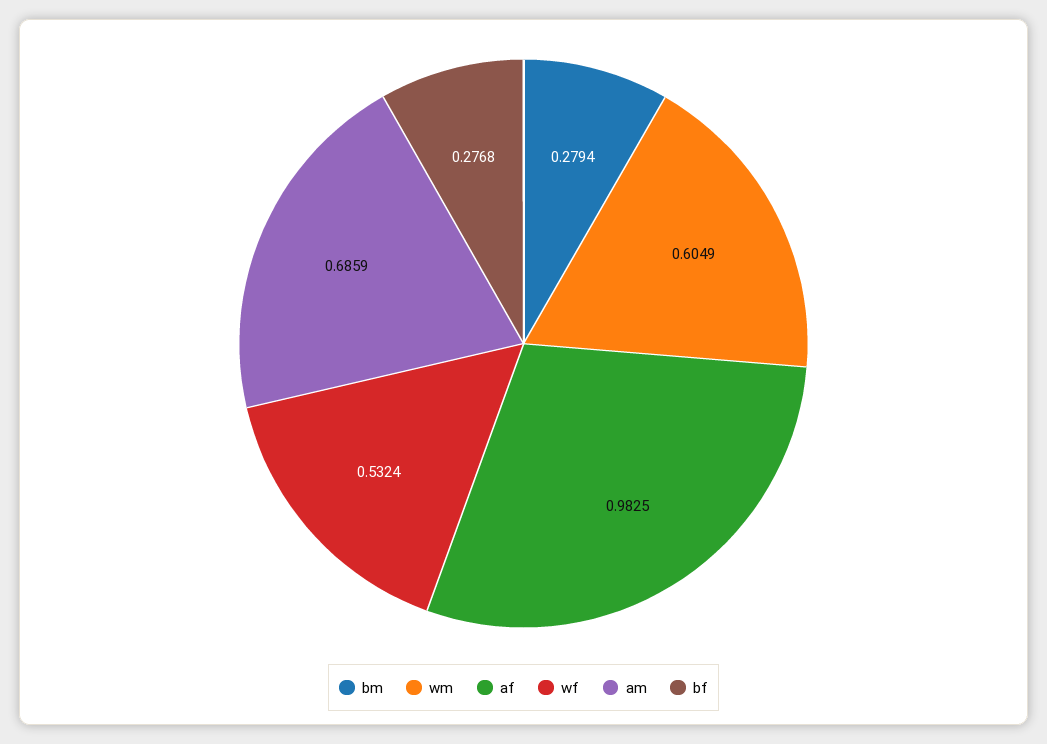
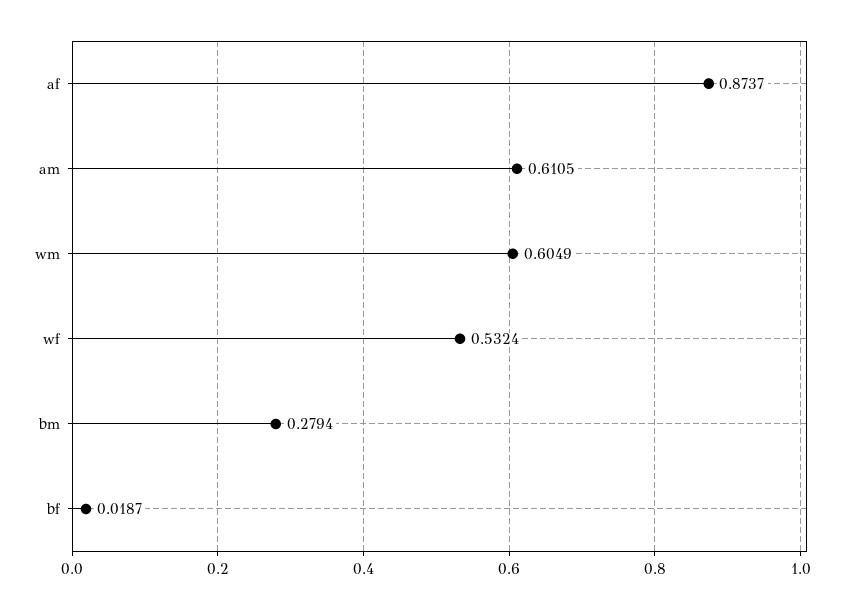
  {
    "bm": 0.2794,
    "wm": 0.6049,
-   "af": 0.9825,
+   "af": 0.8737,
    "wf": 0.5324,
-   "am": 0.6859,
+   "am": 0.6105,
-   "bf": 0.2768
+   "bf": 0.0187
  }

